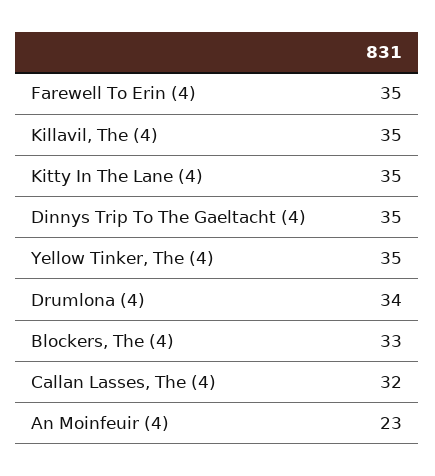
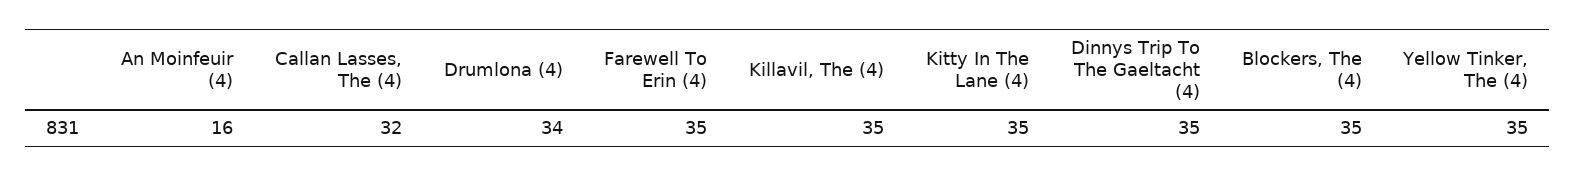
  {
    "Farewell To Erin (4)": 35,
    "Killavil, The (4)": 35,
    "Kitty In The Lane (4)": 35,
    "Dinnys Trip To The Gaeltacht (4)": 35,
    "Yellow Tinker, The (4)": 35,
    "Drumlona (4)": 34,
-   "Blockers, The (4)": 33,
+   "Blockers, The (4)": 35,
    "Callan Lasses, The (4)": 32,
-   "An Moinfeuir (4)": 23
+   "An Moinfeuir (4)": 16
  }

